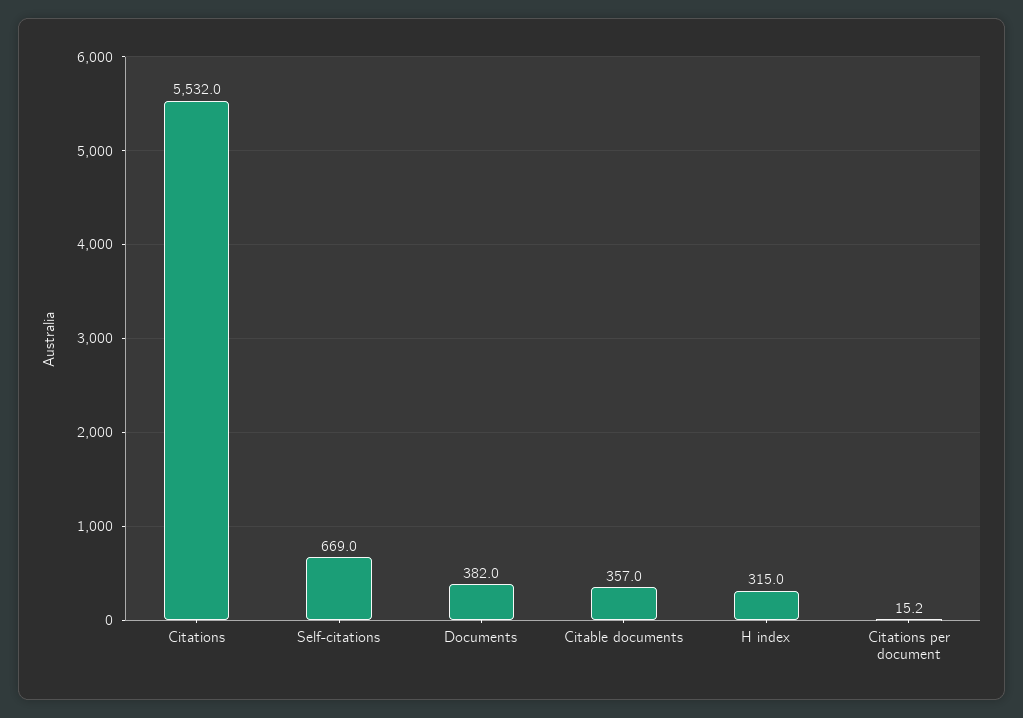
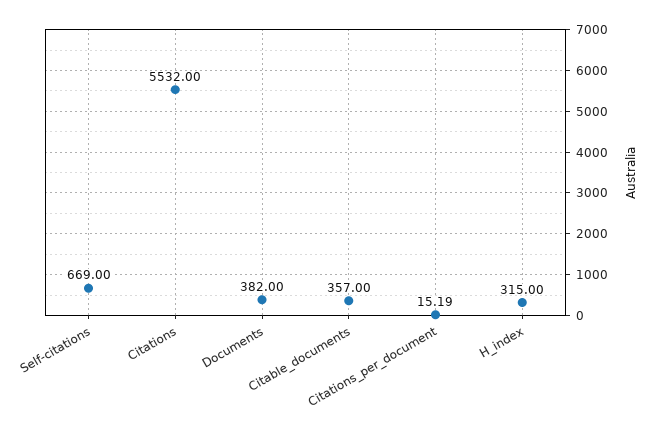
  {
    "Citations": 5532,
    "Self-citations": 669,
    "Documents": 382,
    "Citable documents": 357,
    "H index": 315,
-   "Citations per document": 15.2
+   "Citations per document": 15.19
  }

